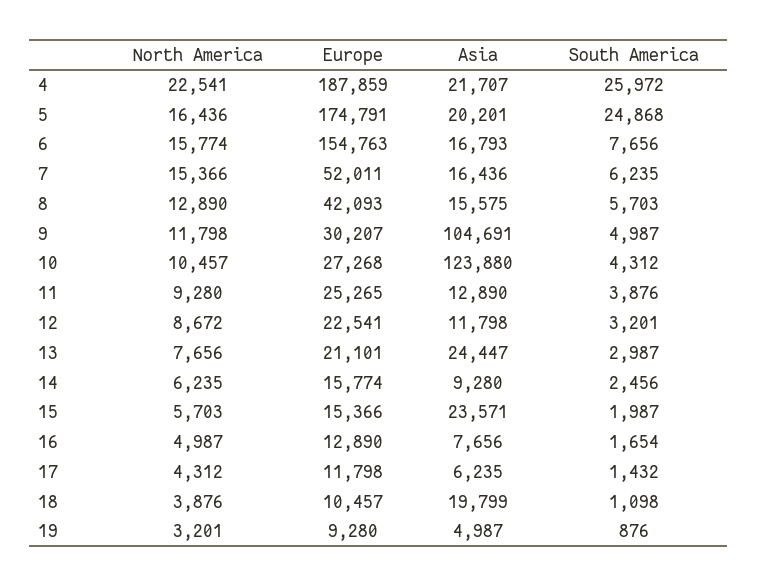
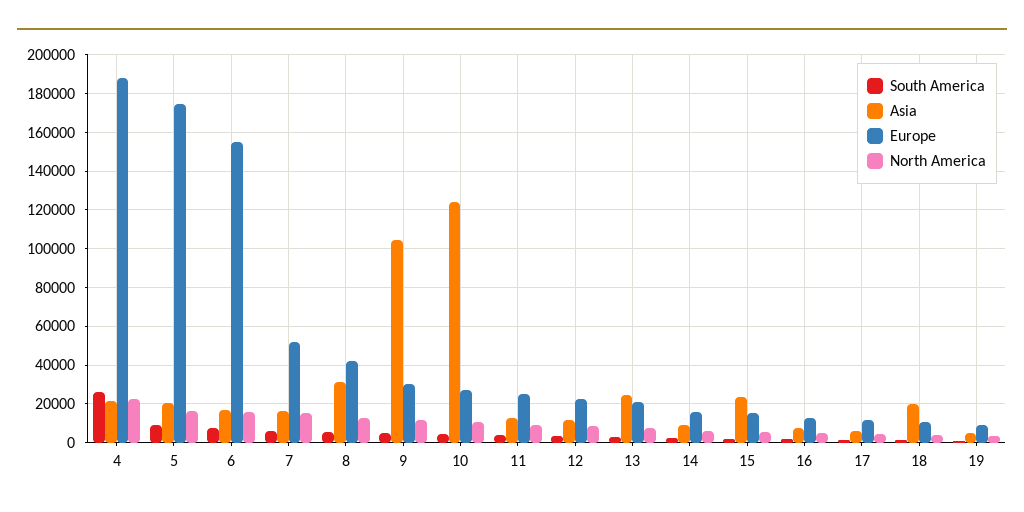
  {
    "North America": {
      "4": 22541,
      "5": 16436,
      "6": 15774,
      "7": 15366,
      "8": 12890,
      "9": 11798,
      "10": 10457,
      "11": 9280,
      "12": 8672,
      "13": 7656,
      "14": 6235,
      "15": 5703,
      "16": 4987,
      "17": 4312,
      "18": 3876,
      "19": 3201
    },
    "Europe": {
      "4": 187859,
      "5": 174791,
      "6": 154763,
      "7": 52011,
      "8": 42093,
      "9": 30207,
      "10": 27268,
      "11": 25265,
      "12": 22541,
      "13": 21101,
      "14": 15774,
      "15": 15366,
      "16": 12890,
      "17": 11798,
      "18": 10457,
      "19": 9280
    },
    "Asia": {
      "4": 21707,
      "5": 20201,
      "6": 16793,
      "7": 16436,
-     "8": 15575,
+     "8": 30000,
      "9": 104691,
      "10": 123880,
      "11": 12890,
      "12": 11798,
      "13": 24447,
      "14": 9280,
      "15": 23571,
      "16": 7656,
      "17": 6235,
      "18": 19799,
      "19": 4987
    },
    "South America": {
      "4": 25972,
-     "5": 24868,
+     "5": 10000,
      "6": 7656,
      "7": 6235,
      "8": 5703,
      "9": 4987,
      "10": 4312,
      "11": 3876,
      "12": 3201,
      "13": 2987,
      "14": 2456,
      "15": 1987,
      "16": 1654,
      "17": 1432,
      "18": 1098,
      "19": 876
    }
  }

